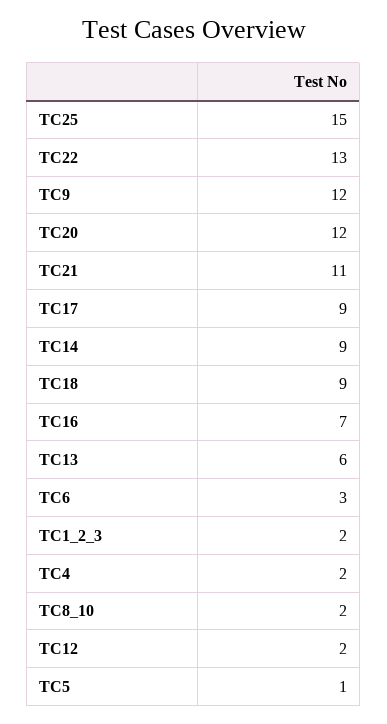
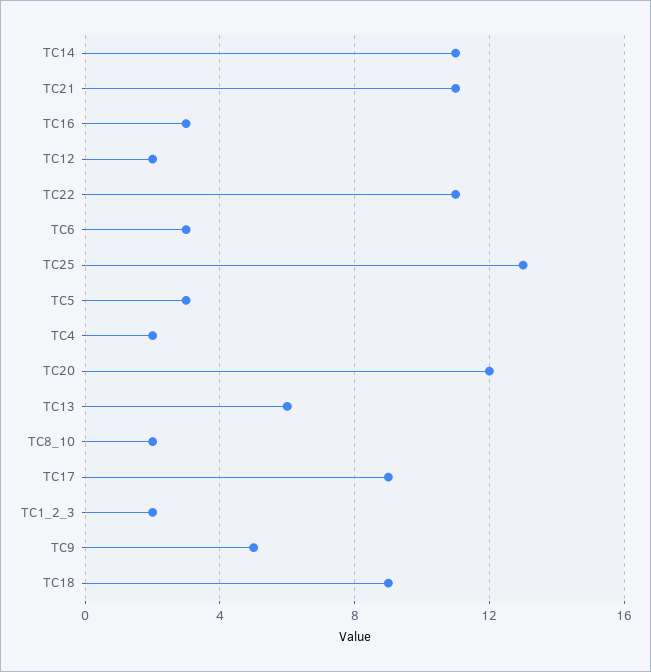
  {
-   "TC25": 15,
+   "TC25": 13,
-   "TC22": 13,
+   "TC22": 11,
-   "TC9": 12,
+   "TC9": 5,
    "TC20": 12,
    "TC21": 11,
    "TC17": 9,
-   "TC14": 9,
+   "TC14": 11,
    "TC18": 9,
-   "TC16": 7,
+   "TC16": 3,
    "TC13": 6,
    "TC6": 3,
    "TC1_2_3": 2,
    "TC4": 2,
    "TC8_10": 2,
    "TC12": 2,
-   "TC5": 1
+   "TC5": 3
  }

